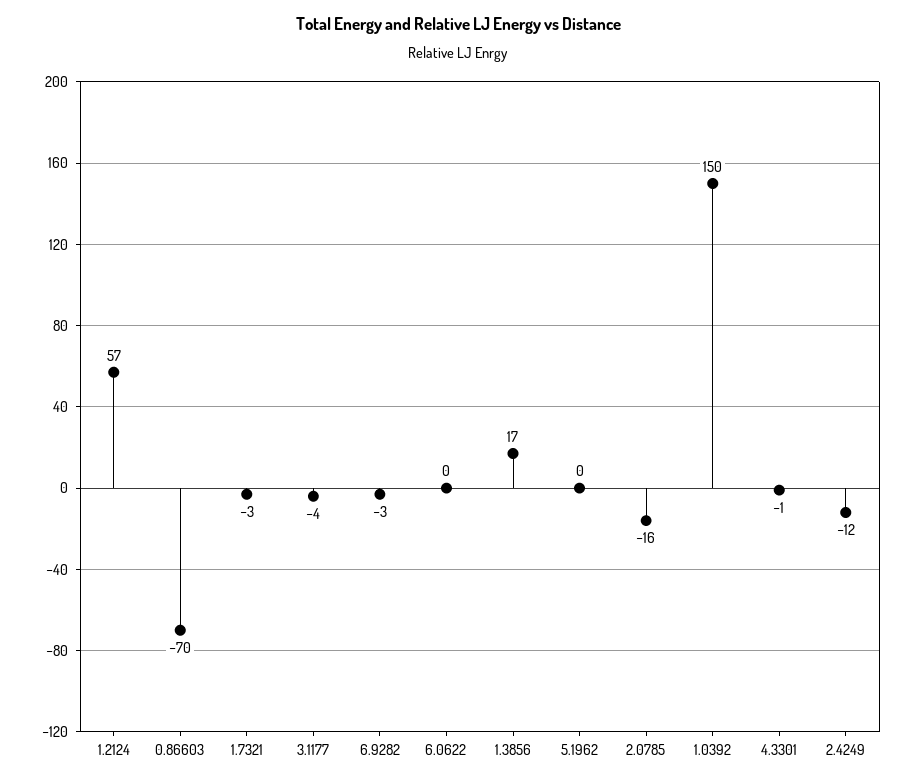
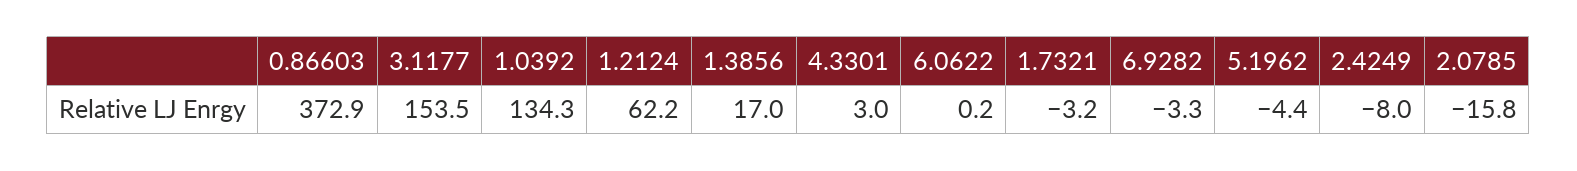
  {
-   "1.2124": 57,
+   "1.2124": 62.2,
-   "0.86603": -70,
+   "0.86603": 372.9,
    "1.7321": -3.2,
-   "3.1177": -4,
+   "3.1177": 153.5,
    "6.9282": -3.3,
    "6.0622": 0.2,
    "1.3856": 17,
-   "5.1962": 0,
+   "5.1962": -4.4,
    "2.0785": -15.8,
-   "1.0392": 150,
+   "1.0392": 134.3,
-   "4.3301": -1,
+   "4.3301": 3,
-   "2.4249": -12
+   "2.4249": -8
  }

